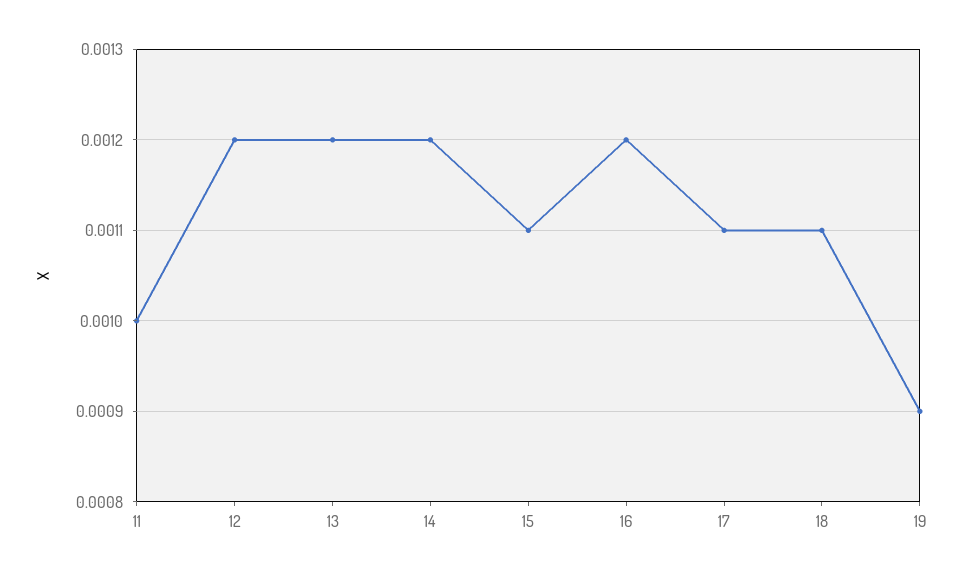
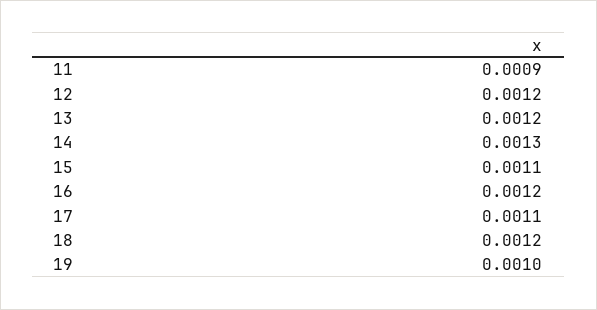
  {
-   "11": 0.001,
+   "11": 0.0009,
    "12": 0.0012,
    "13": 0.0012,
-   "14": 0.0012,
+   "14": 0.0013,
    "15": 0.0011,
    "16": 0.0012,
    "17": 0.0011,
-   "18": 0.0011,
+   "18": 0.0012,
-   "19": 0.0009
+   "19": 0.001
  }

